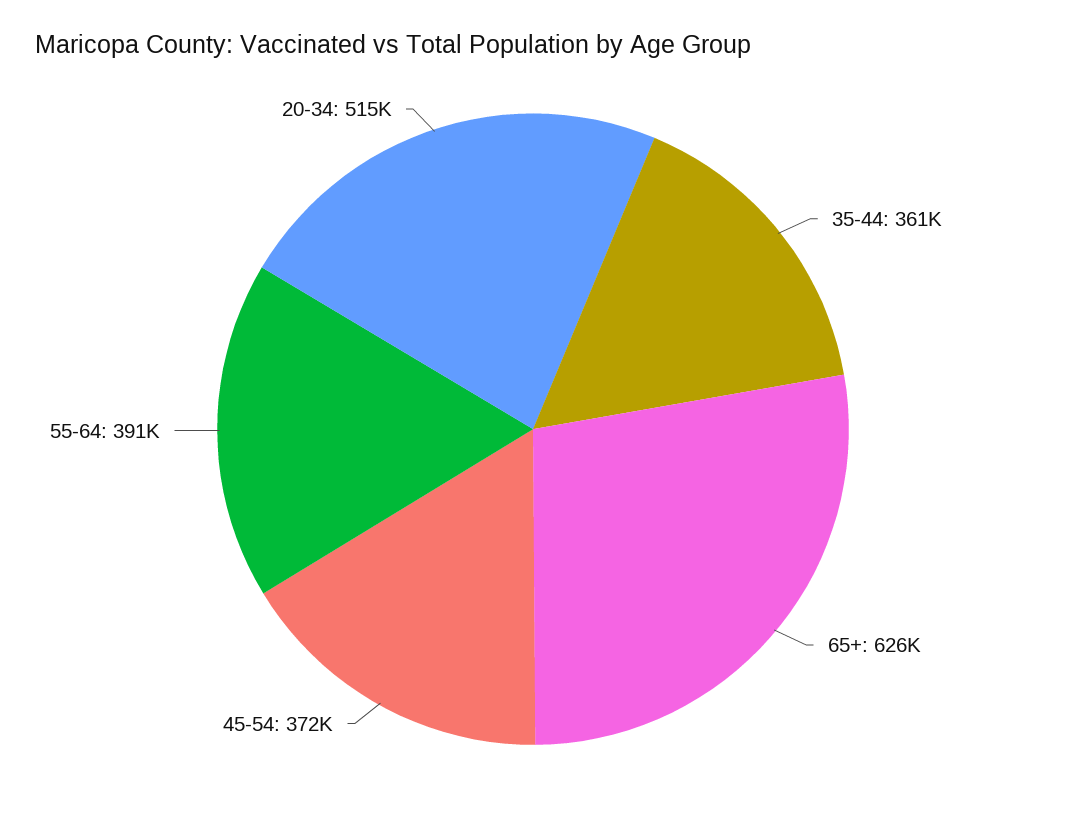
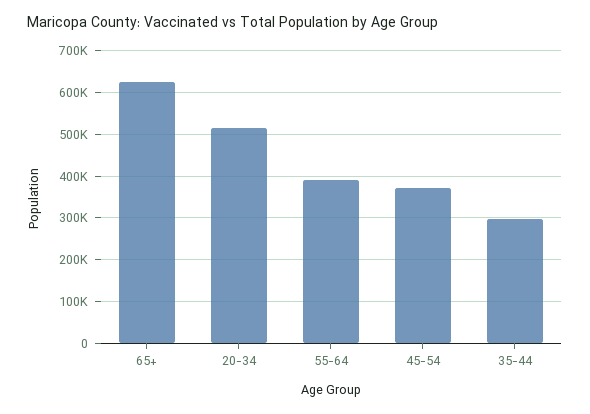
  {
-   "35-44": 361000,
+   "35-44": 300000,
    "65+": 626000,
    "45-54": 372000,
    "55-64": 391000,
    "20-34": 515000
  }

